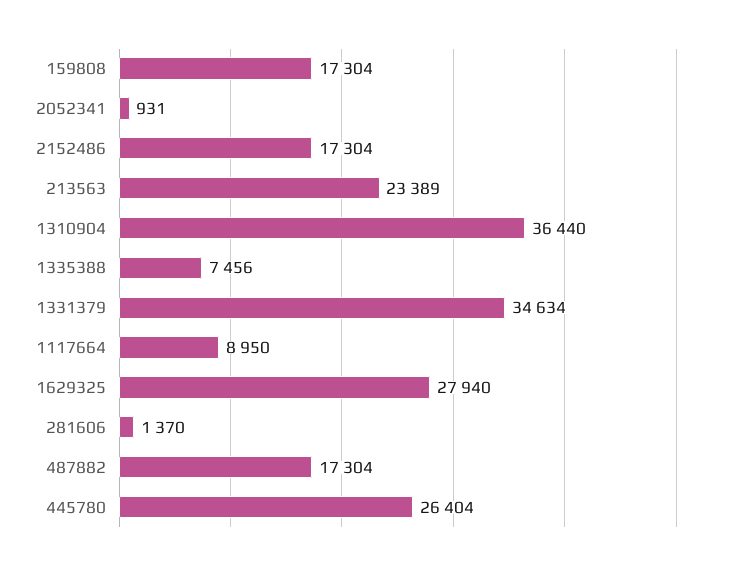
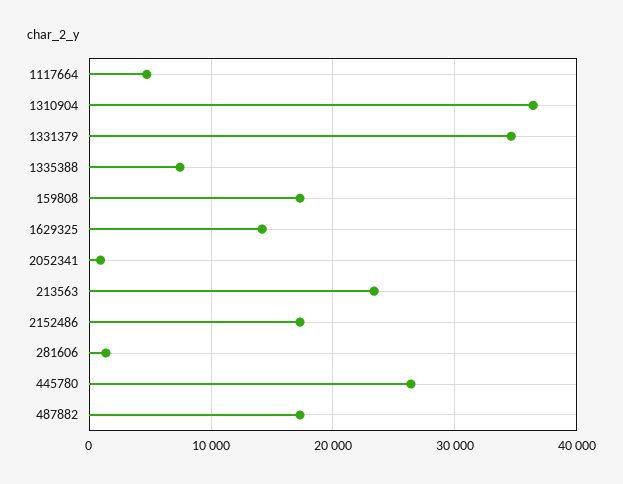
  {
    "159808": 17304,
    "2052341": 931,
    "2152486": 17304,
    "213563": 23389,
    "1310904": 36440,
    "1335388": 7456,
    "1331379": 34634,
-   "1117664": 8950,
+   "1117664": 5000,
-   "1629325": 27940,
+   "1629325": 14000,
    "281606": 1370,
    "487882": 17304,
    "445780": 26404
  }

